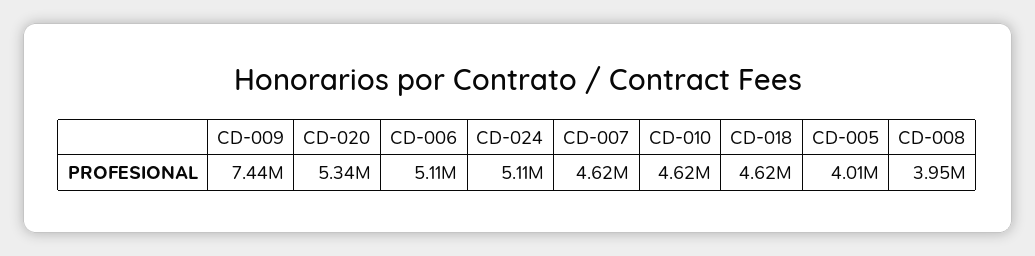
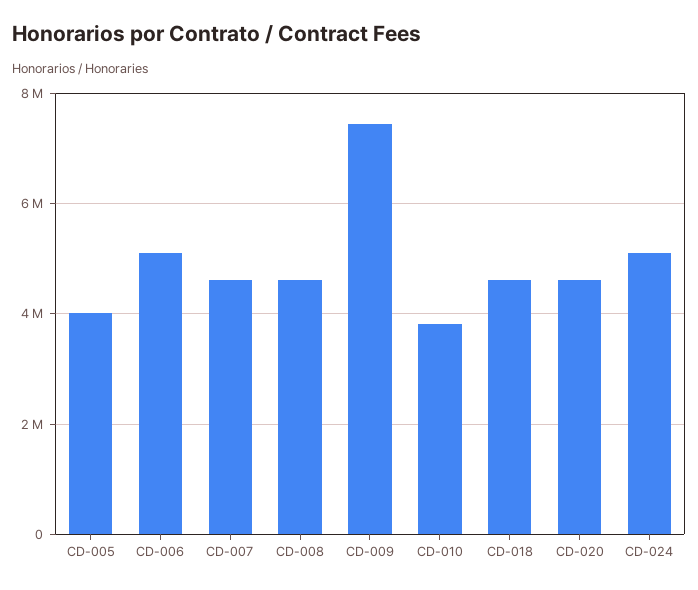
  {
    "CD-009": 7440000,
-   "CD-020": 5340000,
+   "CD-020": 4600000,
    "CD-006": 5110000,
    "CD-024": 5110000,
    "CD-007": 4620000,
-   "CD-010": 4620000,
+   "CD-010": 3800000,
    "CD-018": 4620000,
    "CD-005": 4010000,
-   "CD-008": 3950000
+   "CD-008": 4600000
  }

